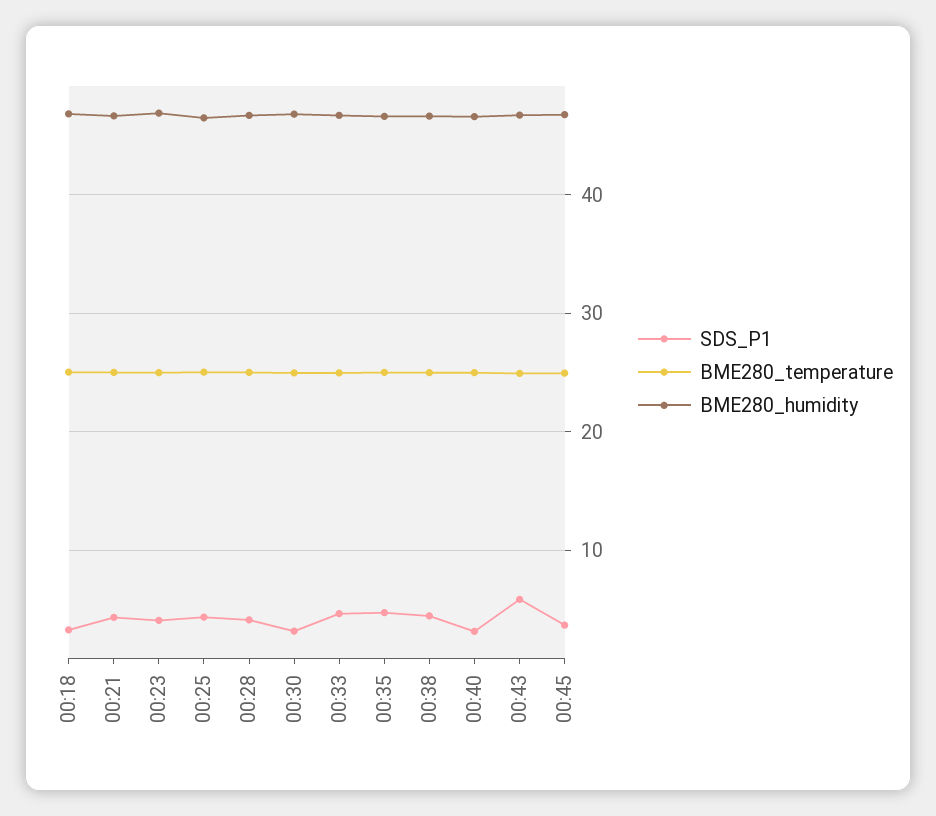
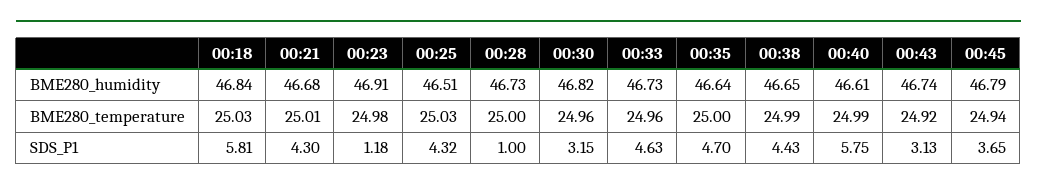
  {
    "SDS_P1": {
-     "00:18": 3,
+     "00:18": 5.81,
      "00:21": 4.3,
-     "00:23": 4,
+     "00:23": 1.18,
      "00:25": 4.32,
-     "00:28": 4,
+     "00:28": 1,
      "00:30": 3.15,
      "00:33": 4.63,
      "00:35": 4.7,
      "00:38": 4.43,
-     "00:40": 3,
+     "00:40": 5.75,
-     "00:43": 6,
+     "00:43": 3.13,
      "00:45": 3.65
    },
    "BME280_temperature": {
      "00:18": 25.03,
      "00:21": 25.01,
      "00:23": 24.98,
      "00:25": 25.03,
      "00:28": 25,
      "00:30": 24.96,
      "00:33": 24.96,
      "00:35": 25,
      "00:38": 24.99,
      "00:40": 24.99,
      "00:43": 24.92,
      "00:45": 24.94
    },
    "BME280_humidity": {
      "00:18": 46.84,
      "00:21": 46.68,
      "00:23": 46.91,
      "00:25": 46.51,
      "00:28": 46.73,
      "00:30": 46.82,
      "00:33": 46.73,
      "00:35": 46.64,
      "00:38": 46.65,
      "00:40": 46.61,
      "00:43": 46.74,
      "00:45": 46.79
    }
  }

